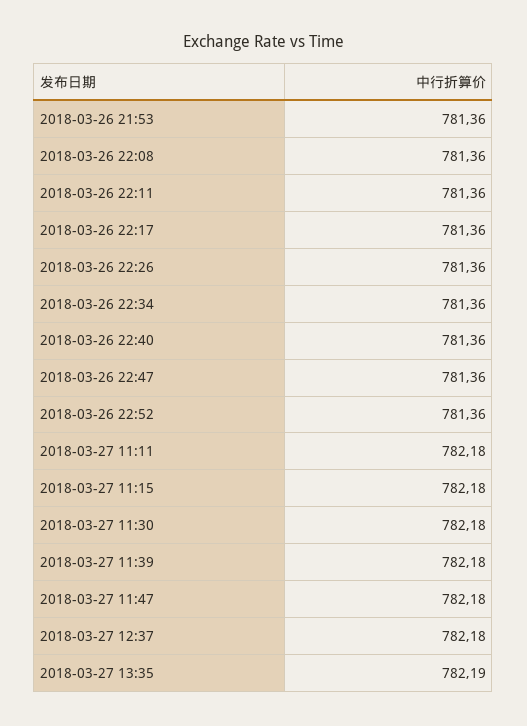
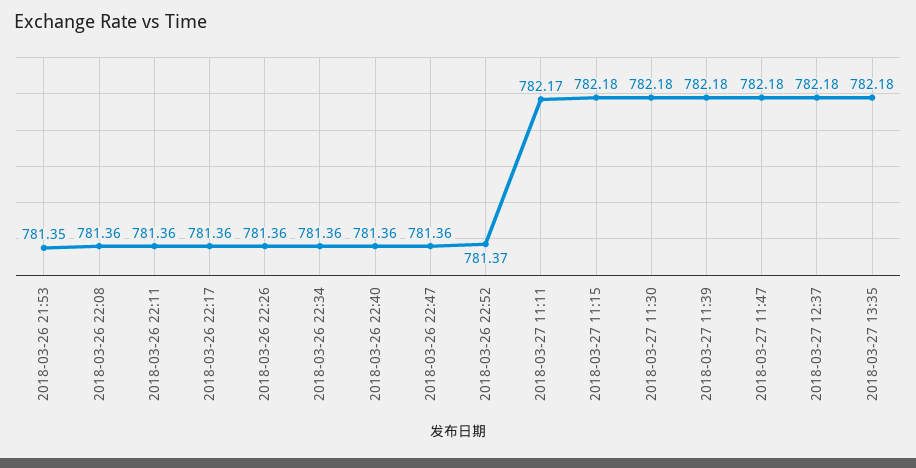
  {
-   "2018-03-26 21:53": 781.36,
+   "2018-03-26 21:53": 781.35,
    "2018-03-26 22:08": 781.36,
    "2018-03-26 22:11": 781.36,
    "2018-03-26 22:17": 781.36,
    "2018-03-26 22:26": 781.36,
    "2018-03-26 22:34": 781.36,
    "2018-03-26 22:40": 781.36,
    "2018-03-26 22:47": 781.36,
-   "2018-03-26 22:52": 781.36,
+   "2018-03-26 22:52": 781.37,
-   "2018-03-27 11:11": 782.18,
+   "2018-03-27 11:11": 782.17,
    "2018-03-27 11:15": 782.18,
    "2018-03-27 11:30": 782.18,
    "2018-03-27 11:39": 782.18,
    "2018-03-27 11:47": 782.18,
    "2018-03-27 12:37": 782.18,
-   "2018-03-27 13:35": 782.19
+   "2018-03-27 13:35": 782.18
  }

